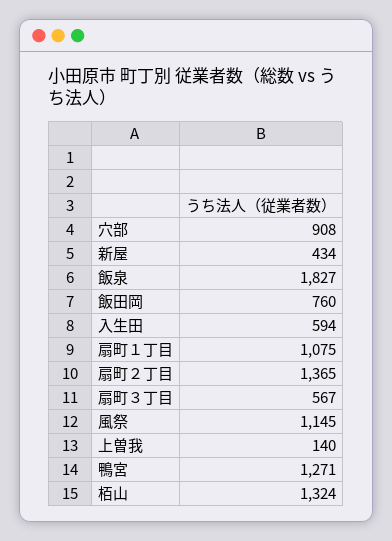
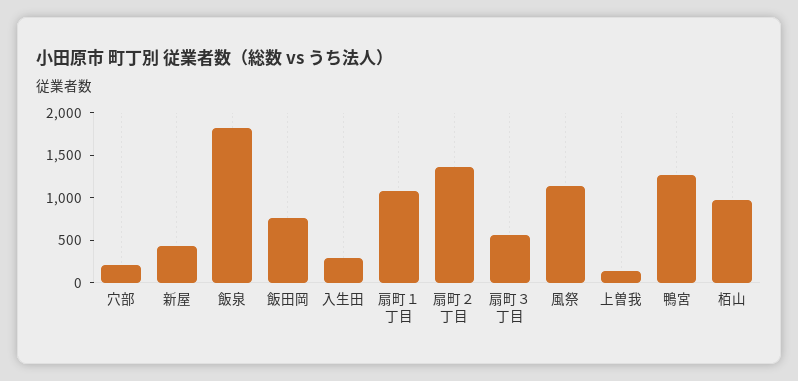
  {
-   "穴部": 908,
+   "穴部": 200,
    "新屋": 434,
    "飯泉": 1827,
    "飯田岡": 760,
-   "入生田": 594,
+   "入生田": 300,
    "扇町１丁目": 1075,
    "扇町２丁目": 1365,
    "扇町３丁目": 567,
    "風祭": 1145,
    "上曽我": 140,
    "鴨宮": 1271,
-   "栢山": 1324
+   "栢山": 1000
  }

